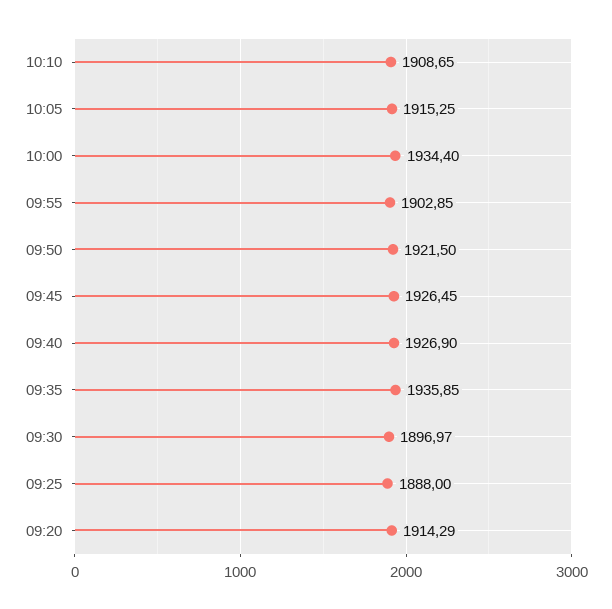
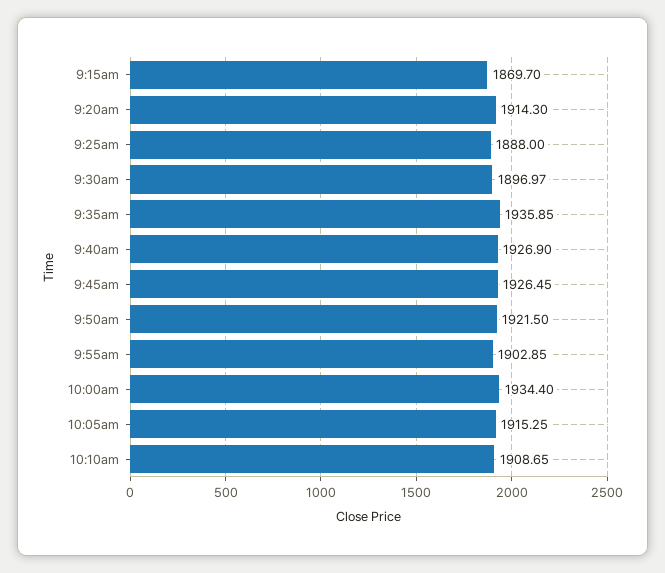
  {
    "10:10": 1908.65,
    "10:05": 1915.25,
    "10:00": 1934.4,
    "09:55": 1902.85,
    "09:50": 1921.5,
    "09:45": 1926.45,
    "09:40": 1926.9,
    "09:35": 1935.85,
    "09:30": 1896.97,
    "09:25": 1888,
-   "09:20": 1914.29
+   "09:20": 1914.3,
+   "9:15am": 1869.7
  }

